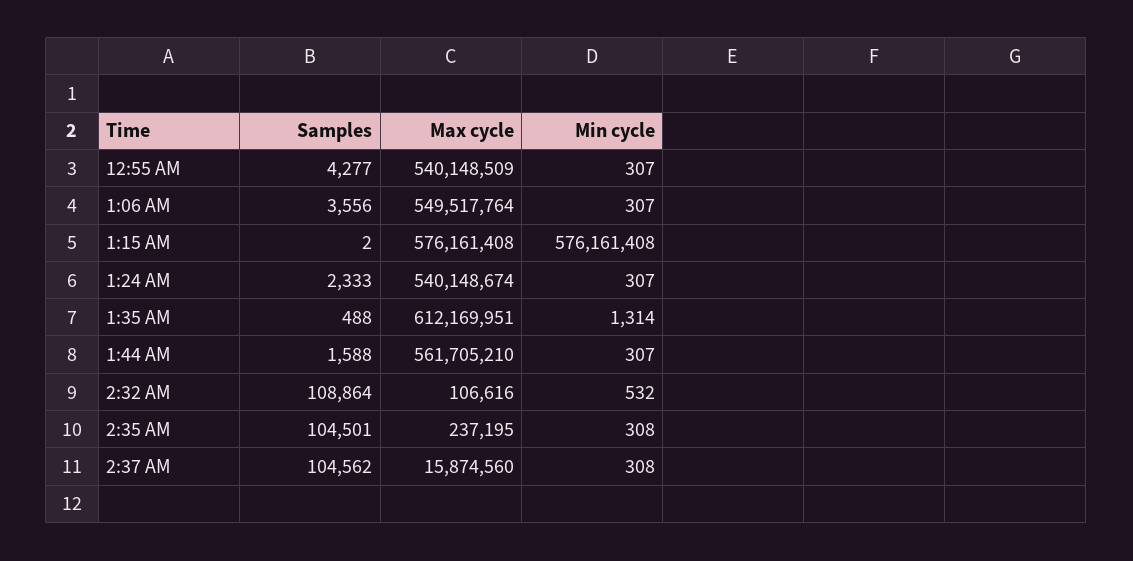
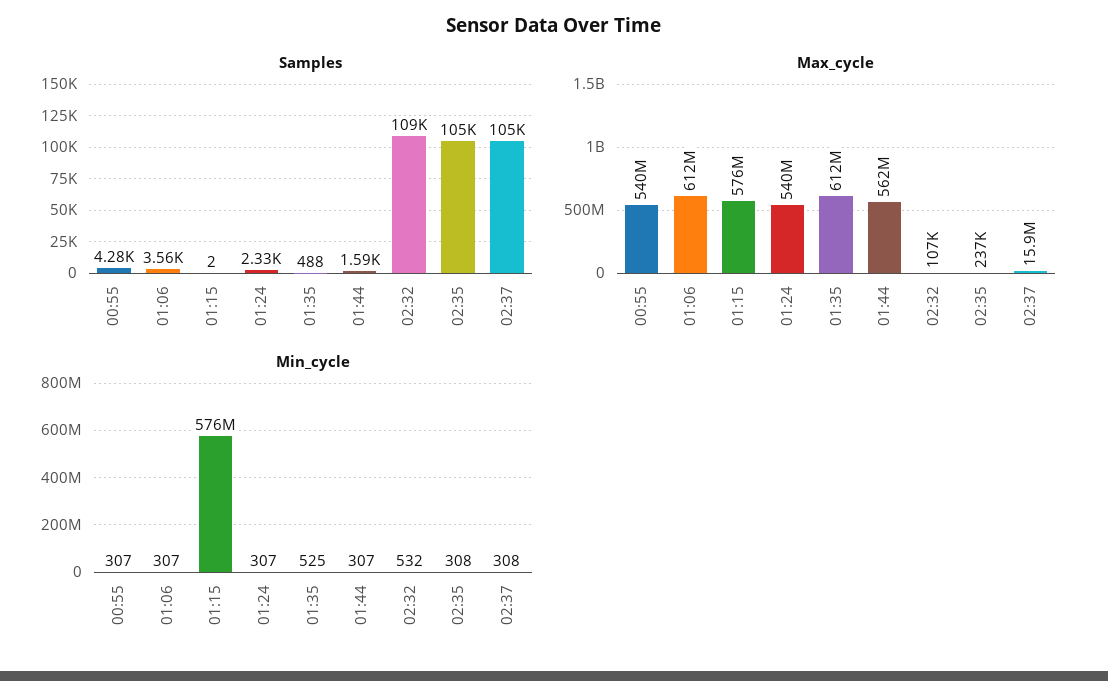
  {
    "Samples": {
      "12:55 AM": 4277,
      "1:06 AM": 3556,
      "1:15 AM": 2,
      "1:24 AM": 2333,
      "1:35 AM": 488,
      "1:44 AM": 1588,
      "2:32 AM": 108864,
      "2:35 AM": 104501,
      "2:37 AM": 104562
    },
    "Max cycle": {
      "12:55 AM": 540148509,
-     "1:06 AM": 549517764,
+     "1:06 AM": 612000000,
      "1:15 AM": 576161408,
      "1:24 AM": 540148674,
      "1:35 AM": 612169951,
      "1:44 AM": 561705210,
      "2:32 AM": 106616,
      "2:35 AM": 237195,
      "2:37 AM": 15874560
    },
    "Min cycle": {
      "12:55 AM": 307,
      "1:06 AM": 307,
      "1:15 AM": 576161408,
      "1:24 AM": 307,
-     "1:35 AM": 1314,
+     "1:35 AM": 525,
      "1:44 AM": 307,
      "2:32 AM": 532,
      "2:35 AM": 308,
      "2:37 AM": 308
    }
  }

